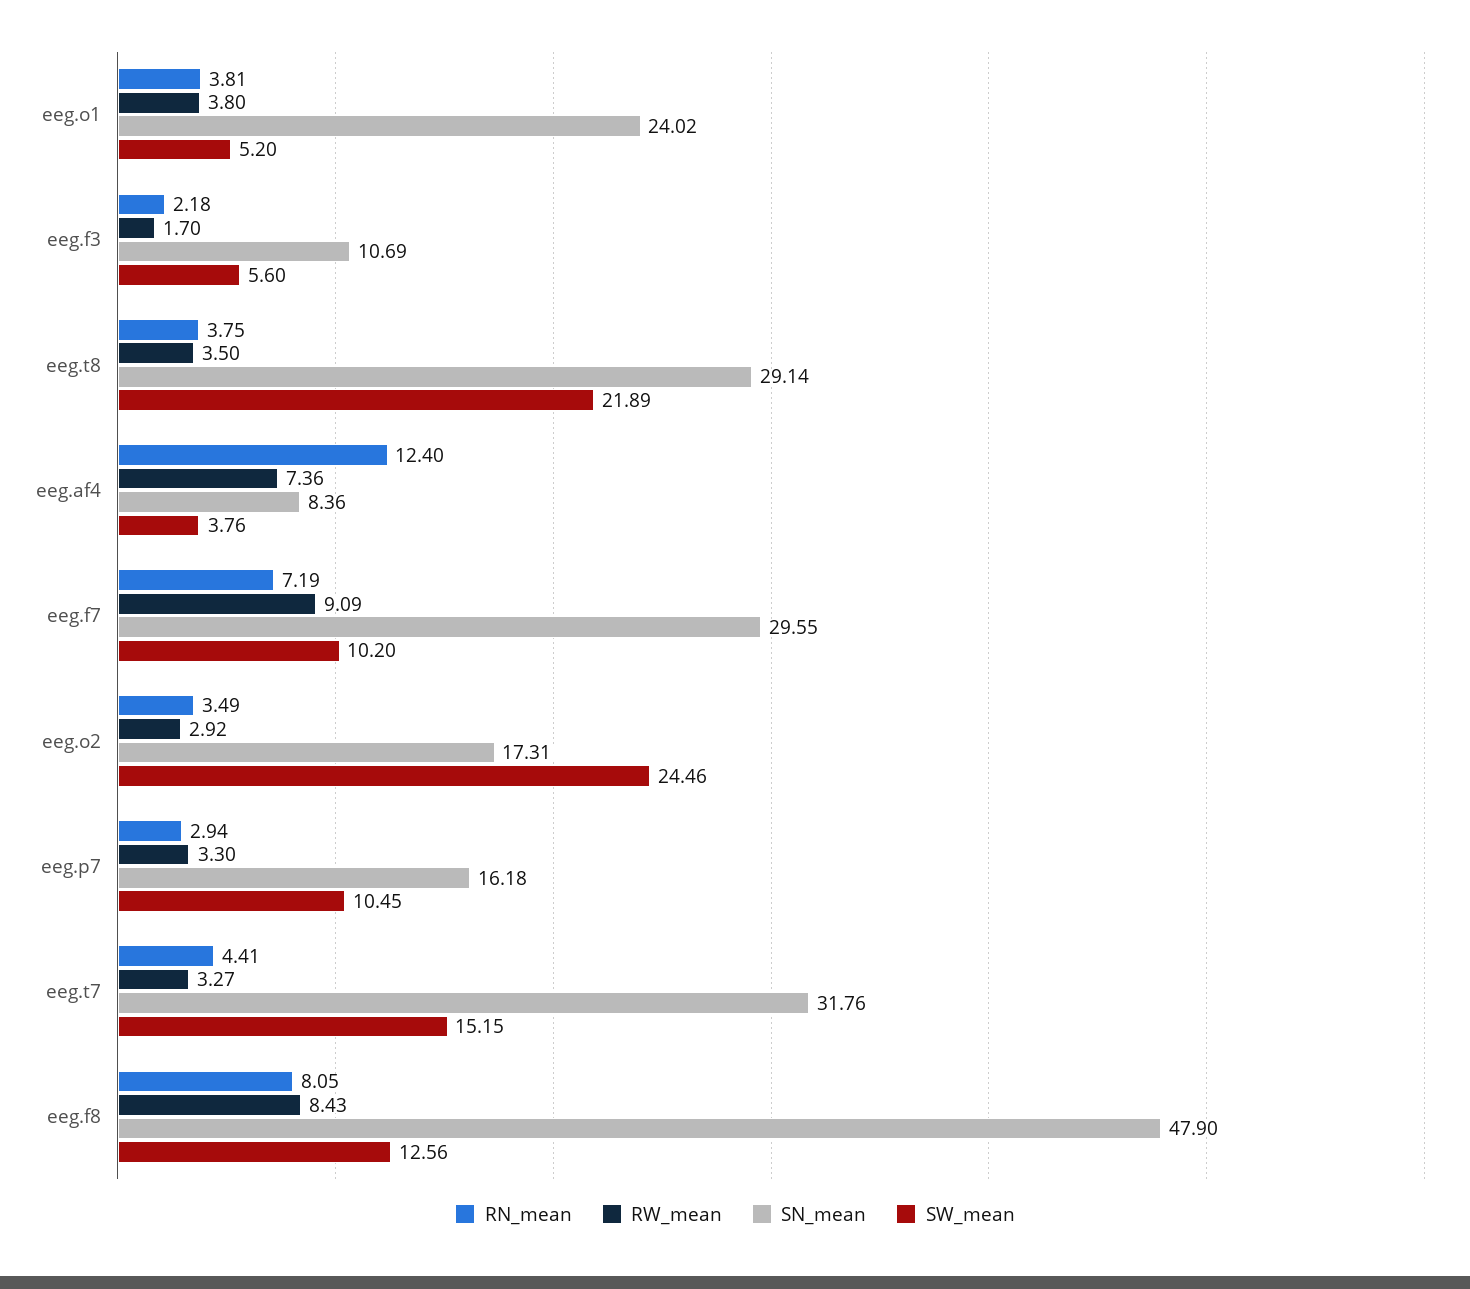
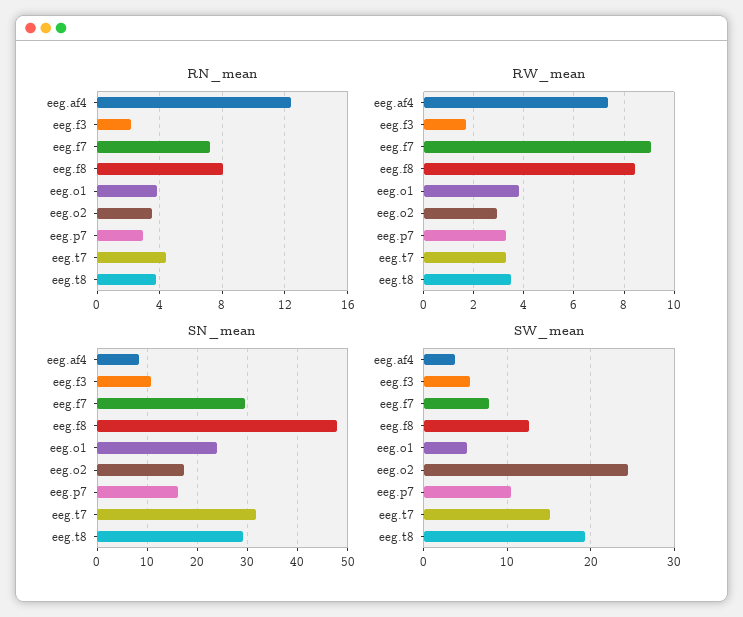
  {
    "RN_mean": {
      "eeg.o1": 3.81,
      "eeg.f3": 2.18,
      "eeg.t8": 3.75,
      "eeg.af4": 12.4,
      "eeg.f7": 7.19,
      "eeg.o2": 3.49,
      "eeg.p7": 2.94,
      "eeg.t7": 4.41,
      "eeg.f8": 8.05
    },
    "RW_mean": {
      "eeg.o1": 3.8,
      "eeg.f3": 1.7,
      "eeg.t8": 3.5,
      "eeg.af4": 7.36,
      "eeg.f7": 9.09,
      "eeg.o2": 2.92,
      "eeg.p7": 3.3,
      "eeg.t7": 3.27,
      "eeg.f8": 8.43
    },
    "SN_mean": {
      "eeg.o1": 24.02,
      "eeg.f3": 10.69,
      "eeg.t8": 29.14,
      "eeg.af4": 8.36,
      "eeg.f7": 29.55,
      "eeg.o2": 17.31,
      "eeg.p7": 16.18,
      "eeg.t7": 31.76,
      "eeg.f8": 47.9
    },
    "SW_mean": {
      "eeg.o1": 5.2,
      "eeg.f3": 5.6,
-     "eeg.t8": 21.89,
+     "eeg.t8": 19,
      "eeg.af4": 3.76,
-     "eeg.f7": 10.2,
+     "eeg.f7": 8,
      "eeg.o2": 24.46,
      "eeg.p7": 10.45,
      "eeg.t7": 15.15,
      "eeg.f8": 12.56
    }
  }

